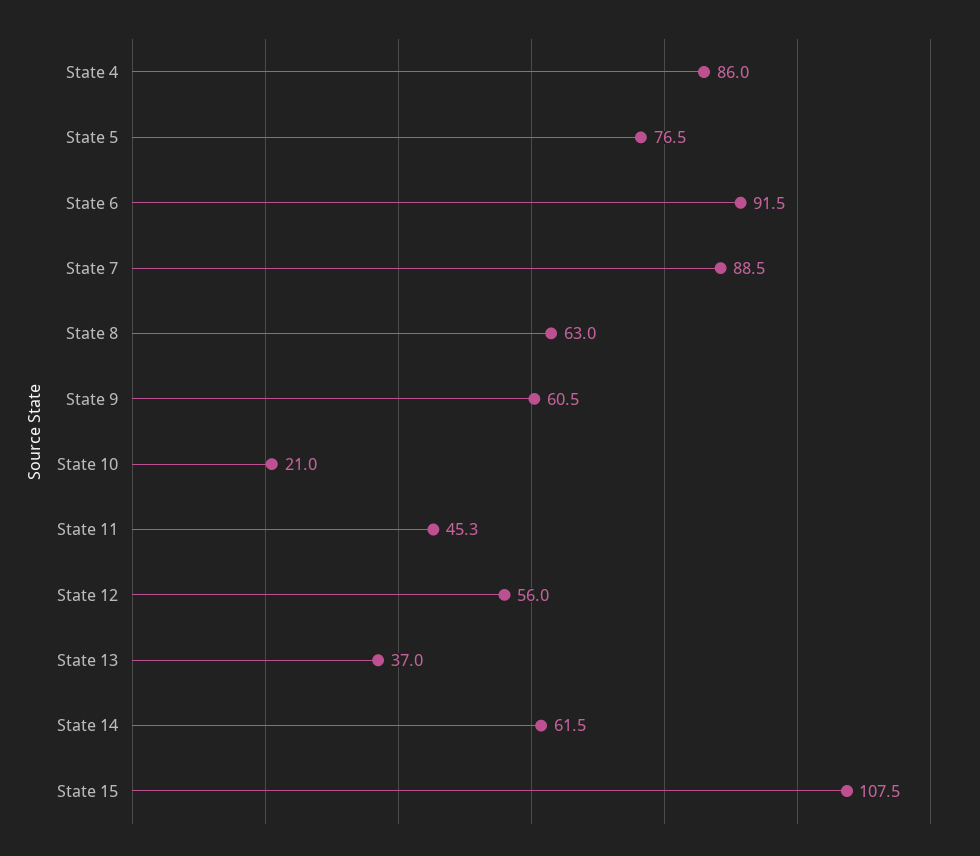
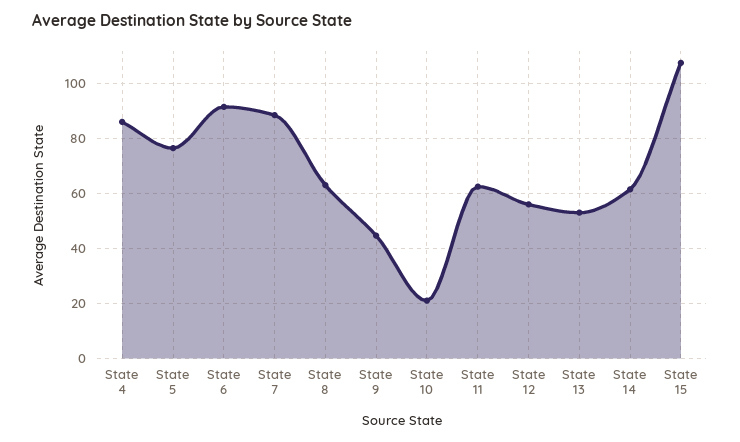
  {
    "State 4": 86,
    "State 5": 76.5,
    "State 6": 91.5,
    "State 7": 88.5,
    "State 8": 63,
-   "State 9": 60.5,
+   "State 9": 45,
    "State 10": 21,
-   "State 11": 45.3,
+   "State 11": 62.5,
    "State 12": 56,
-   "State 13": 37,
+   "State 13": 52.5,
    "State 14": 61.5,
    "State 15": 107.5
  }

